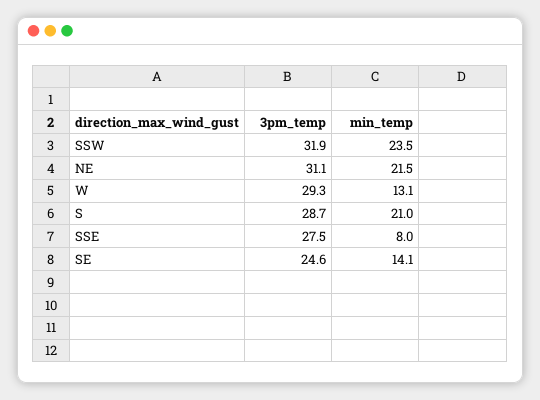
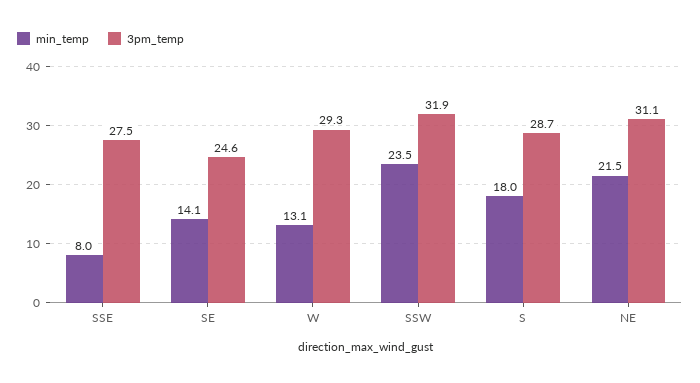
  {
    "3pm_temp": {
      "SSW": 31.9,
      "NE": 31.1,
      "W": 29.3,
      "S": 28.7,
      "SSE": 27.5,
      "SE": 24.6
    },
    "min_temp": {
      "SSW": 23.5,
      "NE": 21.5,
      "W": 13.1,
-     "S": 21,
+     "S": 18,
      "SSE": 8,
      "SE": 14.1
    }
  }

